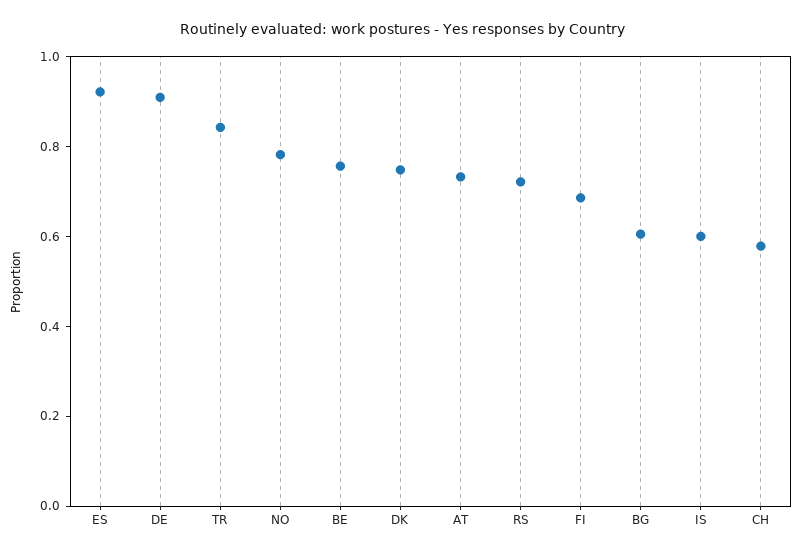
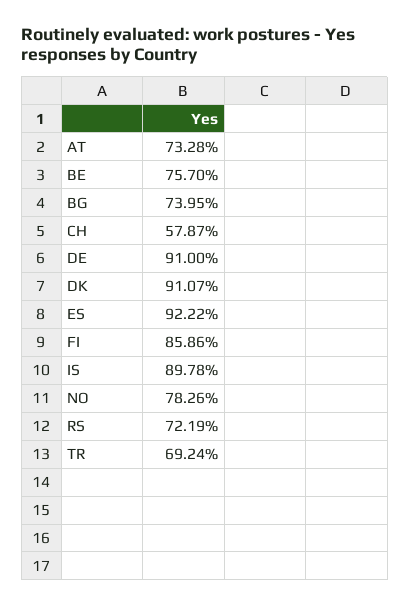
  {
    "ES": 0.9222,
    "DE": 0.91,
-   "TR": 0.85,
+   "TR": 0.6924,
    "NO": 0.7826,
    "BE": 0.757,
-   "DK": 0.75,
+   "DK": 0.9107,
    "AT": 0.7328,
    "RS": 0.7219,
-   "FI": 0.7,
+   "FI": 0.8586,
-   "BG": 0.6,
+   "BG": 0.7395,
-   "IS": 0.6,
+   "IS": 0.8978,
    "CH": 0.5787
  }

